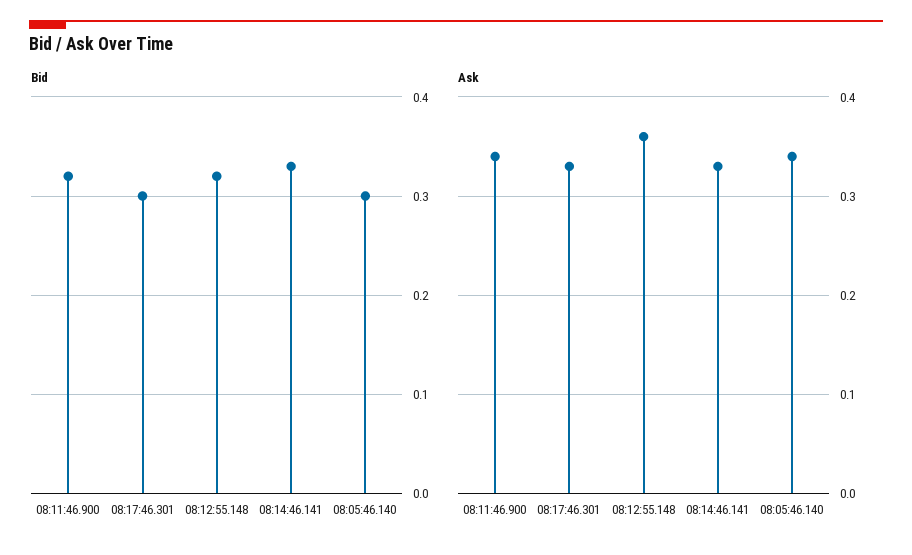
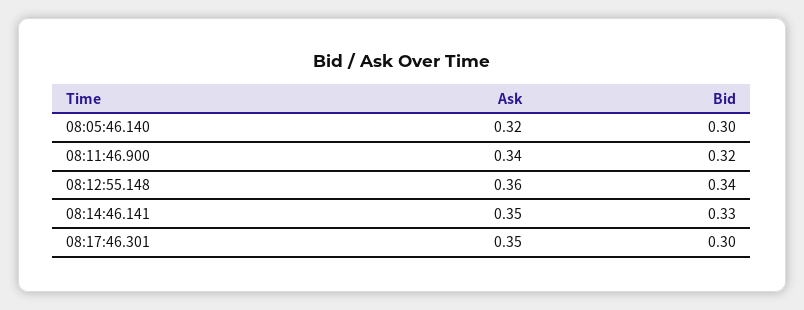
  {
    "Bid": {
      "08:11:46.900": 0.32,
      "08:17:46.301": 0.3,
-     "08:12:55.148": 0.32,
+     "08:12:55.148": 0.34,
      "08:14:46.141": 0.33,
      "08:05:46.140": 0.3
    },
    "Ask": {
      "08:11:46.900": 0.34,
-     "08:17:46.301": 0.33,
+     "08:17:46.301": 0.35,
      "08:12:55.148": 0.36,
-     "08:14:46.141": 0.33,
+     "08:14:46.141": 0.35,
-     "08:05:46.140": 0.34
+     "08:05:46.140": 0.32
    }
  }

